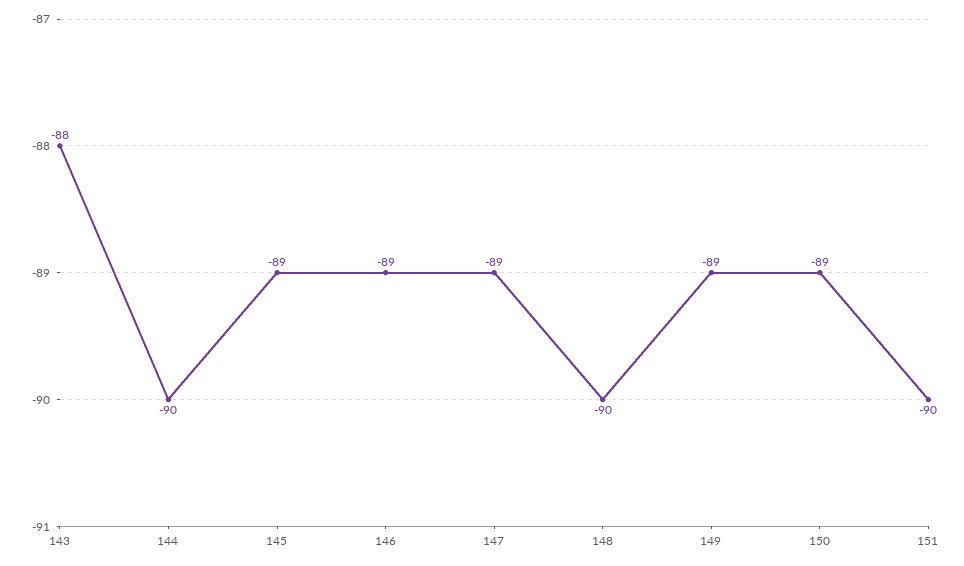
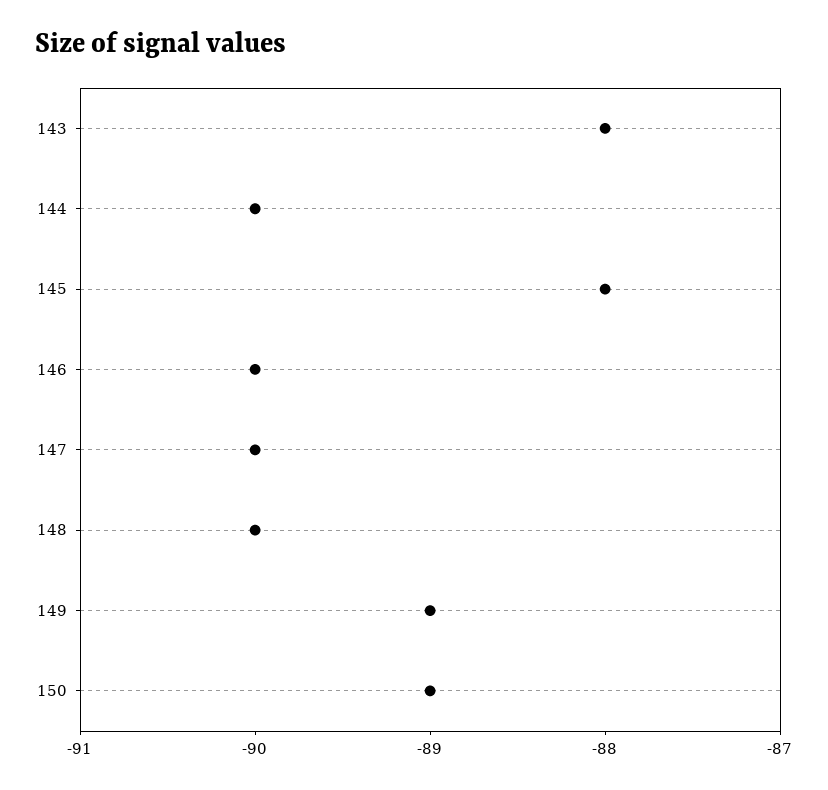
  {
    "143": -88,
    "144": -90,
-   "145": -89,
+   "145": -88,
-   "146": -89,
+   "146": -90,
-   "147": -89,
+   "147": -90,
    "148": -90,
    "149": -89,
-   "150": -89,
+   "150": -89
-   "151": -90
  }

